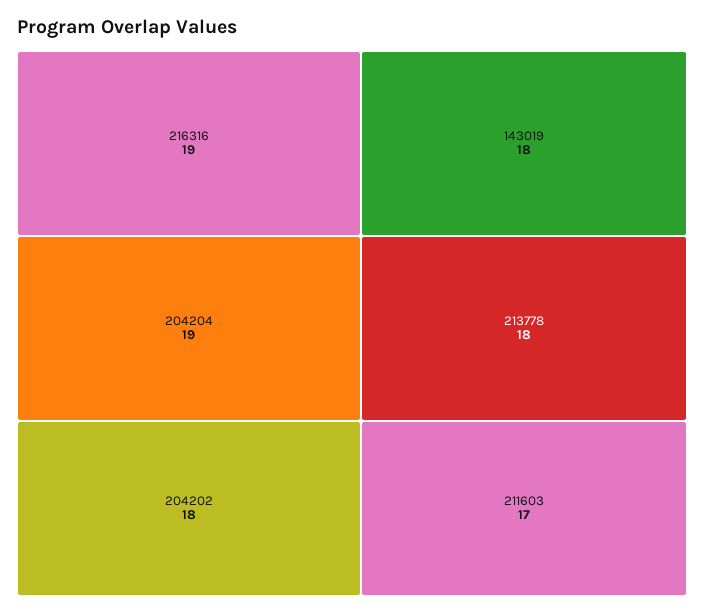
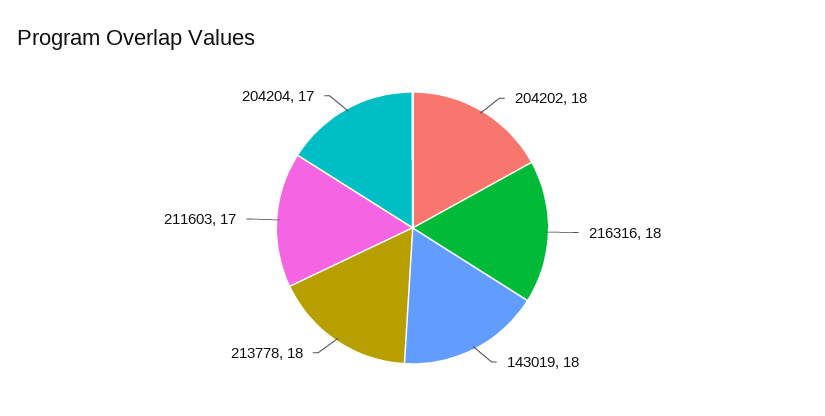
  {
-   "216316": 19,
+   "216316": 18,
-   "204204": 19,
+   "204204": 17,
    "204202": 18,
    "143019": 18,
    "213778": 18,
    "211603": 17
  }

